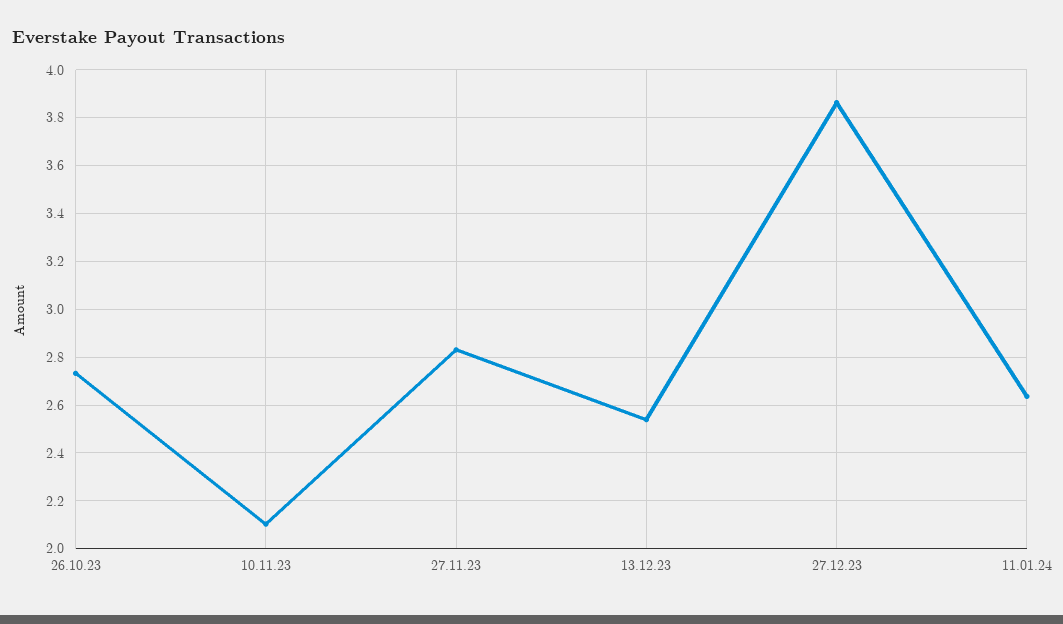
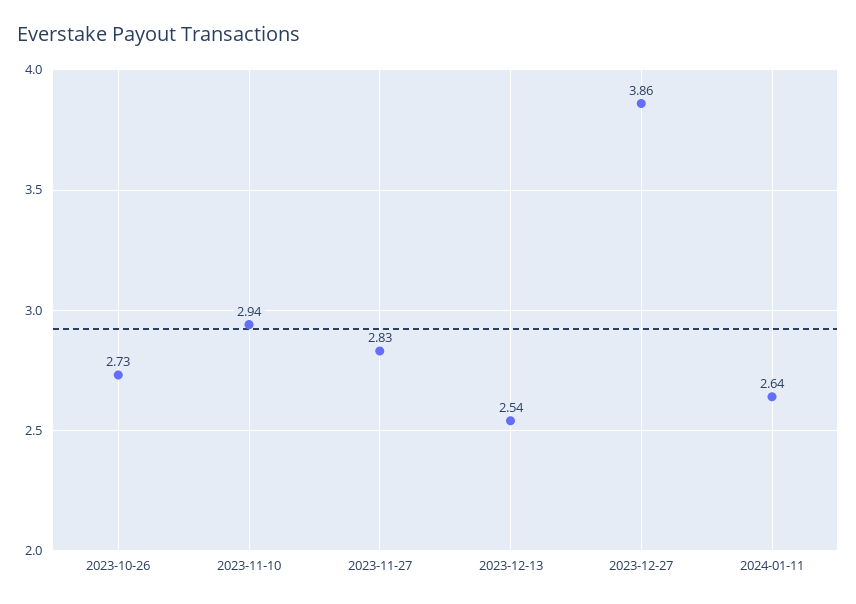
  {
    "26.10.23": 2.73,
-   "10.11.23": 2.1,
+   "10.11.23": 2.94,
    "27.11.23": 2.83,
    "13.12.23": 2.54,
    "27.12.23": 3.86,
    "11.01.24": 2.64
  }

